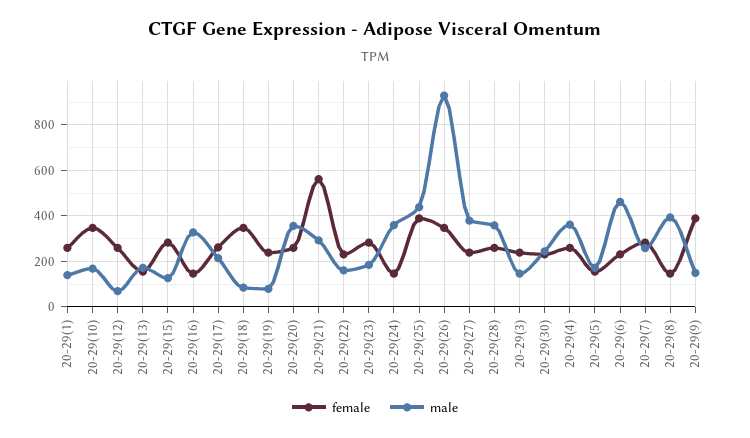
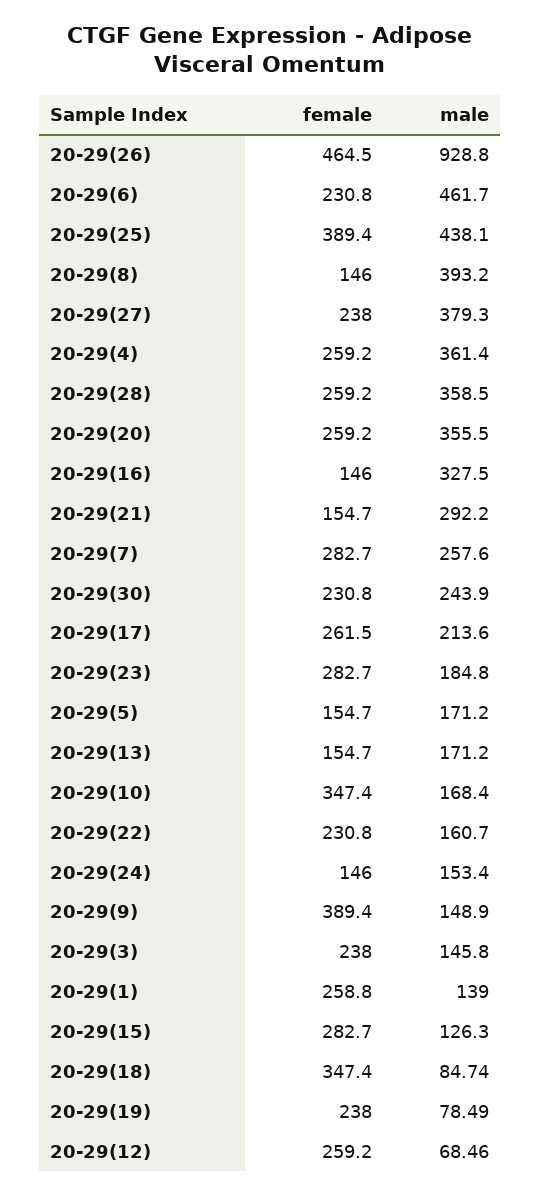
  {
    "female": {
      "20-29(1)": 258.8,
      "20-29(10)": 347.4,
      "20-29(12)": 259.2,
      "20-29(13)": 154.7,
      "20-29(15)": 282.7,
      "20-29(16)": 146,
      "20-29(17)": 261.5,
      "20-29(18)": 347.4,
      "20-29(19)": 238,
      "20-29(20)": 259.2,
-     "20-29(21)": 550,
+     "20-29(21)": 154.7,
      "20-29(22)": 230.8,
      "20-29(23)": 282.7,
      "20-29(24)": 146,
      "20-29(25)": 389.4,
-     "20-29(26)": 350,
+     "20-29(26)": 464.5,
      "20-29(27)": 238,
      "20-29(28)": 259.2,
      "20-29(3)": 238,
      "20-29(30)": 230.8,
      "20-29(4)": 259.2,
      "20-29(5)": 154.7,
      "20-29(6)": 230.8,
      "20-29(7)": 282.7,
      "20-29(8)": 146,
      "20-29(9)": 389.4
    },
    "male": {
      "20-29(1)": 139,
      "20-29(10)": 168.4,
      "20-29(12)": 68.46,
      "20-29(13)": 171.2,
      "20-29(15)": 126.3,
      "20-29(16)": 327.5,
      "20-29(17)": 213.6,
      "20-29(18)": 84.74,
      "20-29(19)": 78.49,
      "20-29(20)": 355.5,
      "20-29(21)": 292.2,
      "20-29(22)": 160.7,
      "20-29(23)": 184.8,
-     "20-29(24)": 350,
+     "20-29(24)": 153.4,
      "20-29(25)": 438.1,
      "20-29(26)": 928.8,
      "20-29(27)": 379.3,
      "20-29(28)": 358.5,
      "20-29(3)": 145.8,
      "20-29(30)": 243.9,
      "20-29(4)": 361.4,
      "20-29(5)": 171.2,
      "20-29(6)": 461.7,
      "20-29(7)": 257.6,
      "20-29(8)": 393.2,
      "20-29(9)": 148.9
    }
  }

